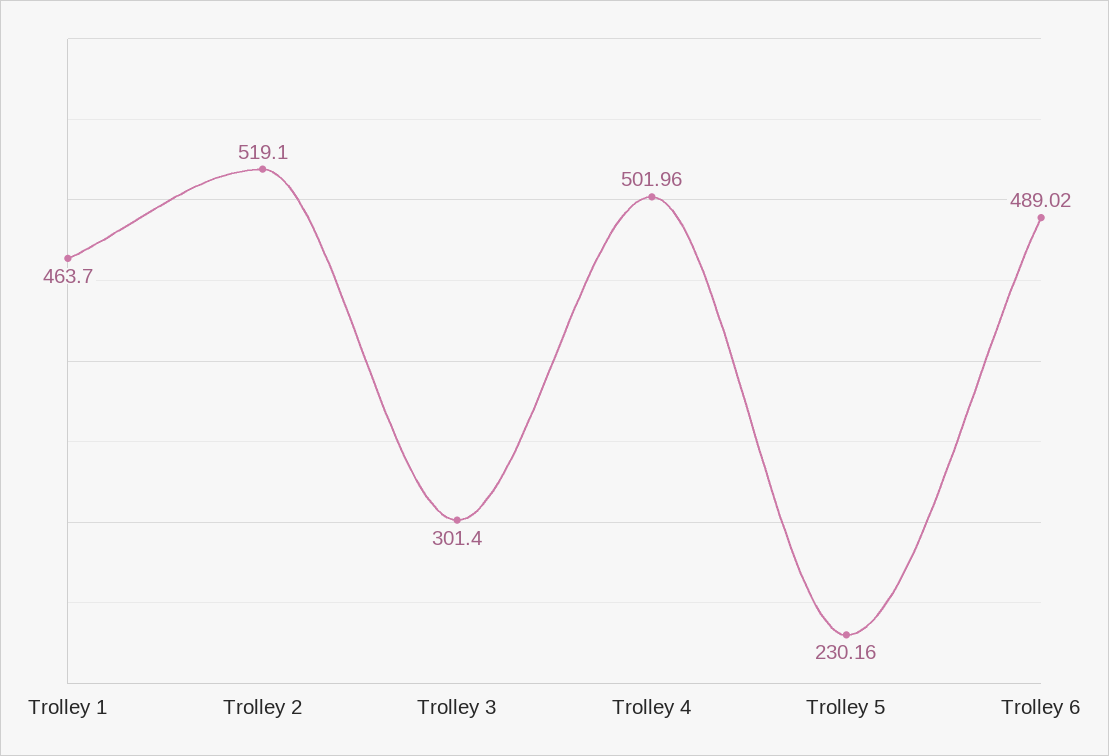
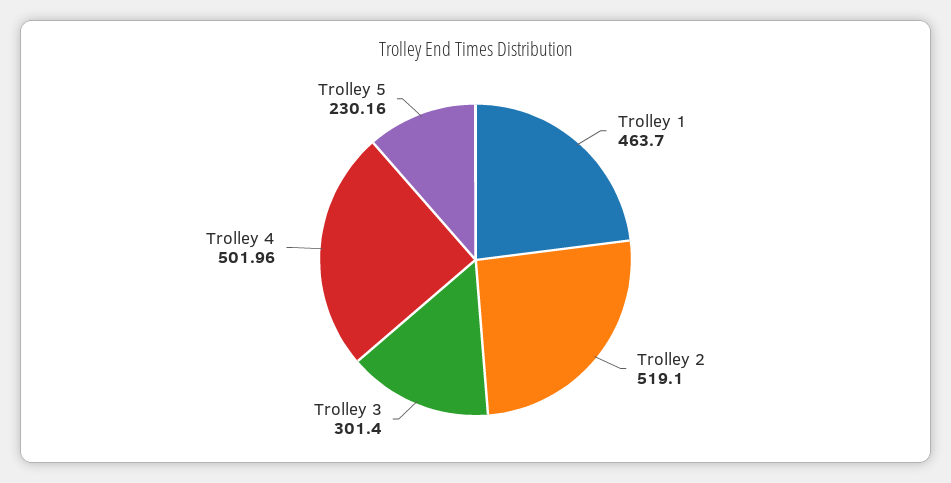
  {
    "Trolley 1": 463.7,
    "Trolley 2": 519.1,
    "Trolley 3": 301.4,
    "Trolley 4": 501.96,
-   "Trolley 5": 230.16,
+   "Trolley 5": 230.16
-   "Trolley 6": 489.02
  }

